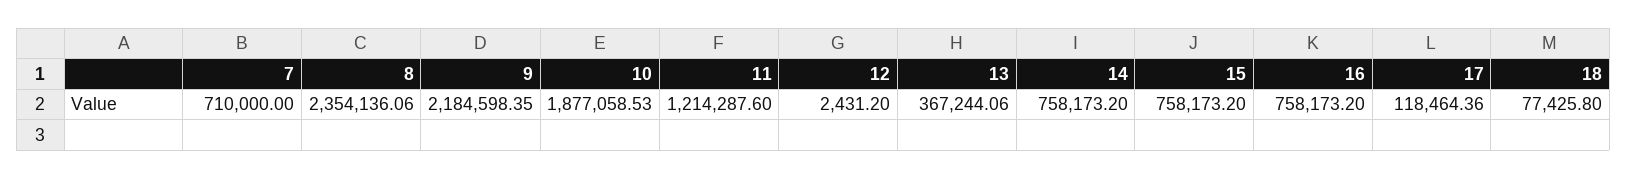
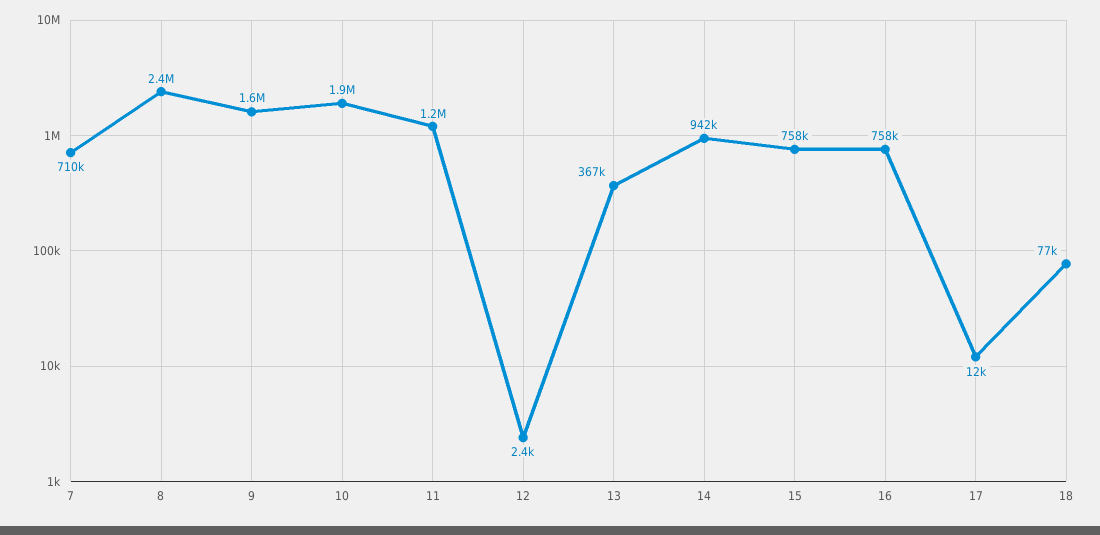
  {
    "7": 710000,
    "8": 2354136.06,
-   "9": 2184598.35,
+   "9": 1600000,
    "10": 1877058.53,
    "11": 1214287.6,
    "12": 2431.2,
    "13": 367244.06,
-   "14": 758173.2,
+   "14": 942000,
    "15": 758173.2,
    "16": 758173.2,
-   "17": 118464.36,
+   "17": 12000,
    "18": 77425.8
  }

